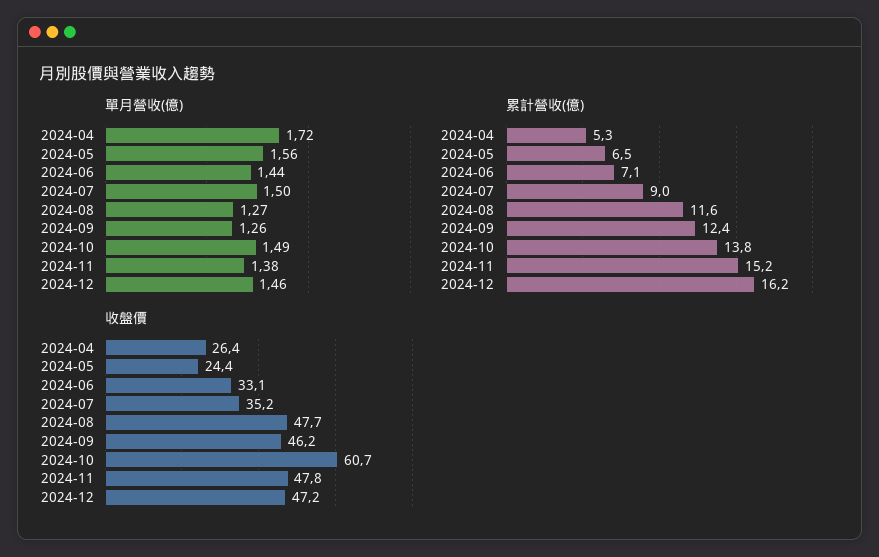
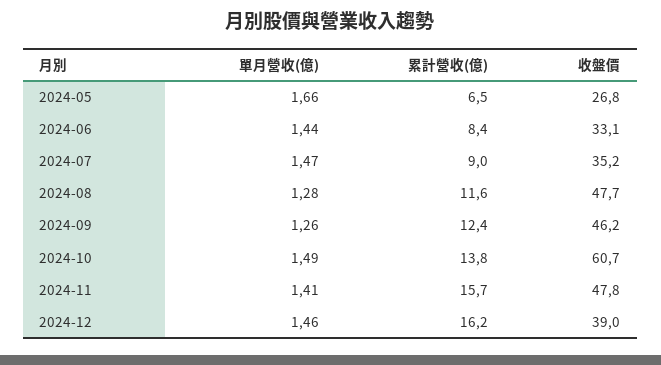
  {
    "單月營收(億)": {
-     "2024-04": 1.72,
-     "2024-05": 1.56,
+     "2024-05": 1.66,
      "2024-06": 1.44,
-     "2024-07": 1.5,
+     "2024-07": 1.47,
-     "2024-08": 1.27,
+     "2024-08": 1.28,
      "2024-09": 1.26,
      "2024-10": 1.49,
-     "2024-11": 1.38,
+     "2024-11": 1.41,
      "2024-12": 1.46
    },
    "累計營收(億)": {
-     "2024-04": 5.3,
      "2024-05": 6.5,
-     "2024-06": 7.1,
+     "2024-06": 8.4,
      "2024-07": 9,
      "2024-08": 11.6,
      "2024-09": 12.4,
      "2024-10": 13.8,
-     "2024-11": 15.2,
+     "2024-11": 15.7,
      "2024-12": 16.2
    },
    "收盤價": {
-     "2024-04": 26.4,
-     "2024-05": 24.4,
+     "2024-05": 26.8,
      "2024-06": 33.1,
      "2024-07": 35.2,
      "2024-08": 47.7,
      "2024-09": 46.2,
      "2024-10": 60.7,
      "2024-11": 47.8,
-     "2024-12": 47.2
+     "2024-12": 39
    }
  }

